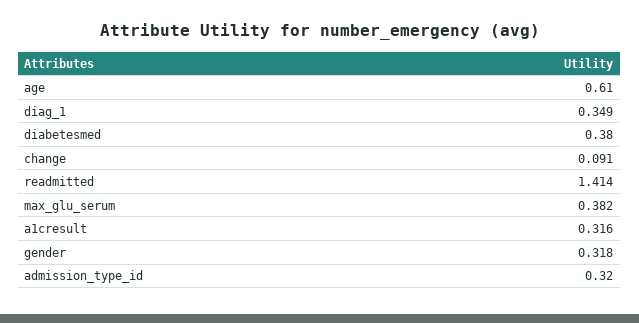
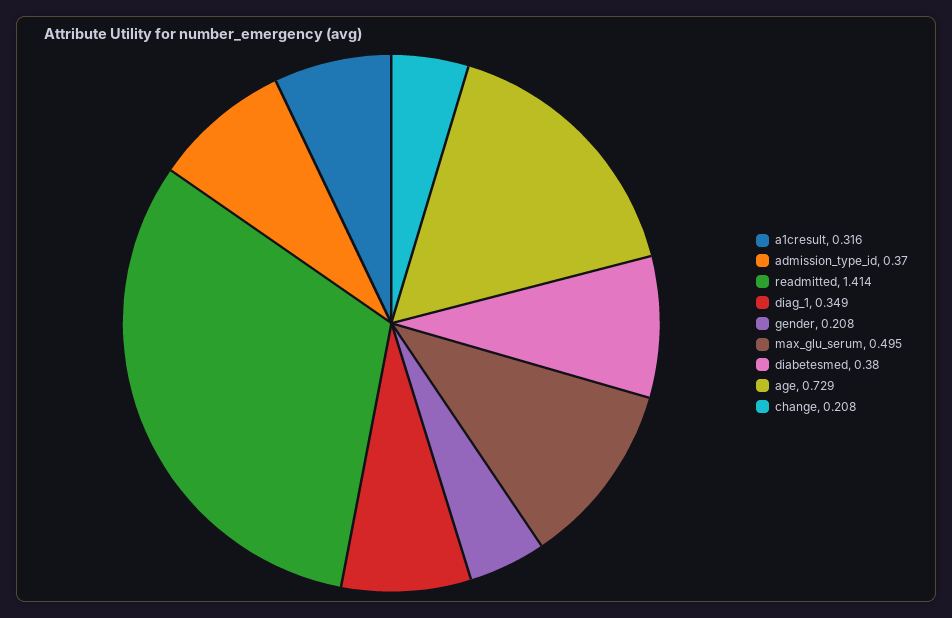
  {
-   "age": 0.61,
+   "age": 0.729,
    "diag_1": 0.349,
    "diabetesmed": 0.38,
-   "change": 0.091,
+   "change": 0.208,
    "readmitted": 1.414,
-   "max_glu_serum": 0.382,
+   "max_glu_serum": 0.495,
    "a1cresult": 0.316,
-   "gender": 0.318,
+   "gender": 0.208,
-   "admission_type_id": 0.32
+   "admission_type_id": 0.37
  }

